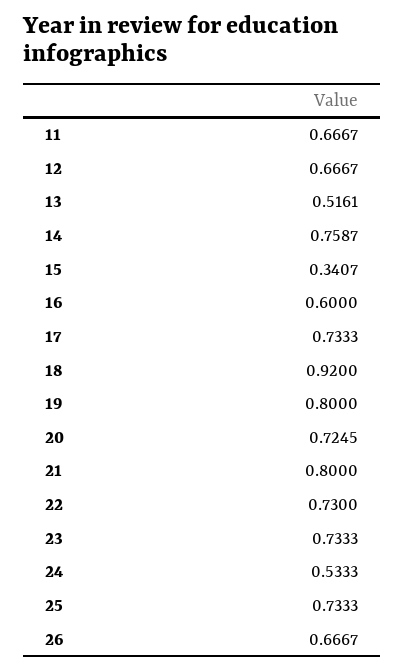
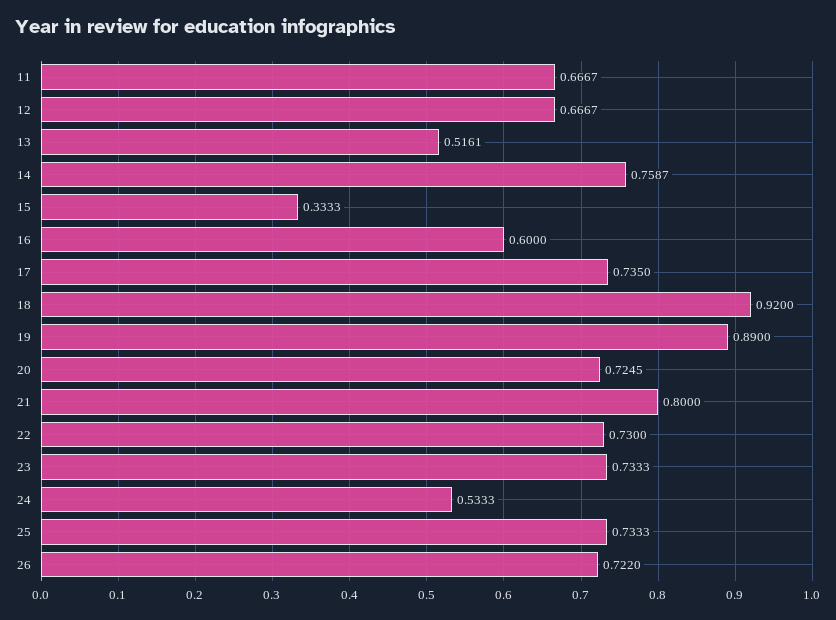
  {
    "11": 0.6667,
    "12": 0.6667,
    "13": 0.5161,
    "14": 0.7587,
-   "15": 0.3407,
+   "15": 0.3333,
    "16": 0.6,
-   "17": 0.7333,
+   "17": 0.735,
    "18": 0.92,
-   "19": 0.8,
+   "19": 0.89,
    "20": 0.7245,
    "21": 0.8,
    "22": 0.73,
    "23": 0.7333,
    "24": 0.5333,
    "25": 0.7333,
-   "26": 0.6667
+   "26": 0.722
  }

